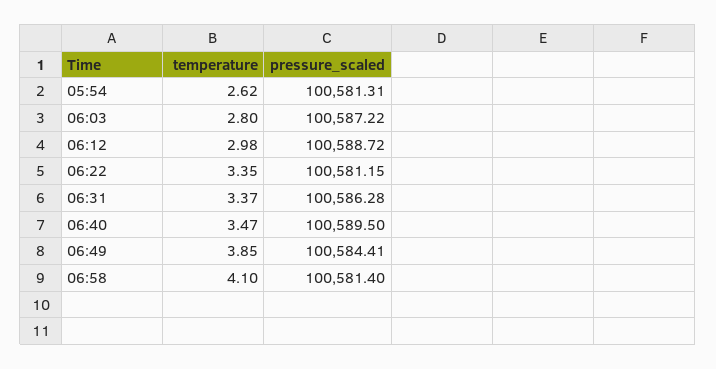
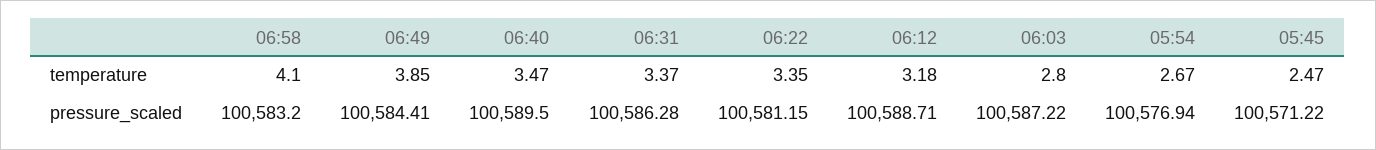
  {
    "temperature": {
-     "05:54": 2.62,
+     "05:54": 2.67,
      "06:03": 2.8,
-     "06:12": 2.98,
+     "06:12": 3.18,
      "06:22": 3.35,
      "06:31": 3.37,
      "06:40": 3.47,
      "06:49": 3.85,
-     "06:58": 4.1
+     "06:58": 4.1,
+     "05:45": 2.47
    },
    "pressure_scaled": {
-     "05:54": 100581.31,
+     "05:54": 100576.94,
      "06:03": 100587.22,
-     "06:12": 100588.72,
+     "06:12": 100588.71,
      "06:22": 100581.15,
      "06:31": 100586.28,
      "06:40": 100589.5,
      "06:49": 100584.41,
-     "06:58": 100581.4
+     "06:58": 100583.2,
+     "05:45": 100571.22
    }
  }

